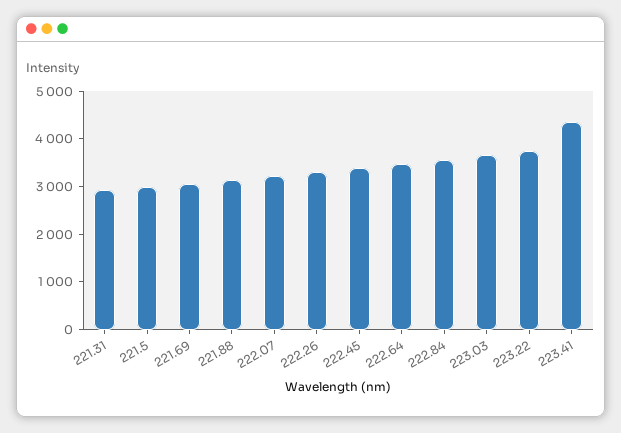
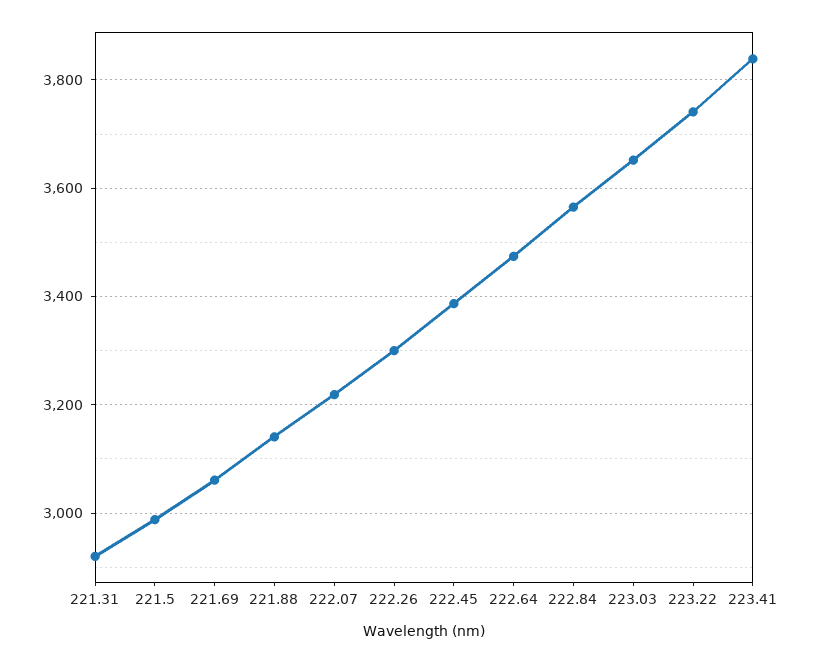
  {
    "221.31": 2920,
    "221.5": 2980,
    "221.69": 3060,
    "221.88": 3140,
    "222.07": 3220,
    "222.26": 3300,
    "222.45": 3380,
    "222.64": 3480,
    "222.84": 3560,
    "223.03": 3660,
    "223.22": 3740,
-   "223.41": 4400
+   "223.41": 3840
  }

